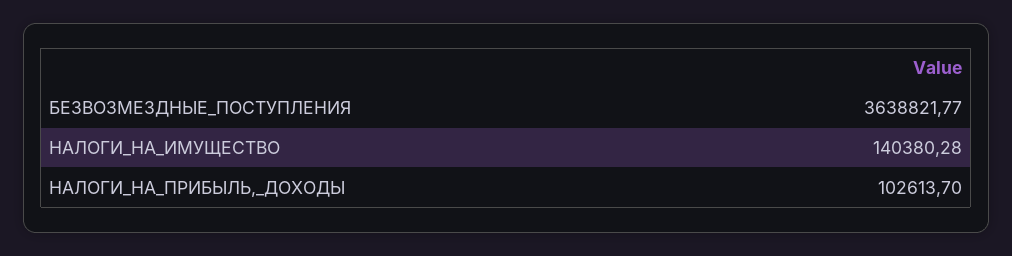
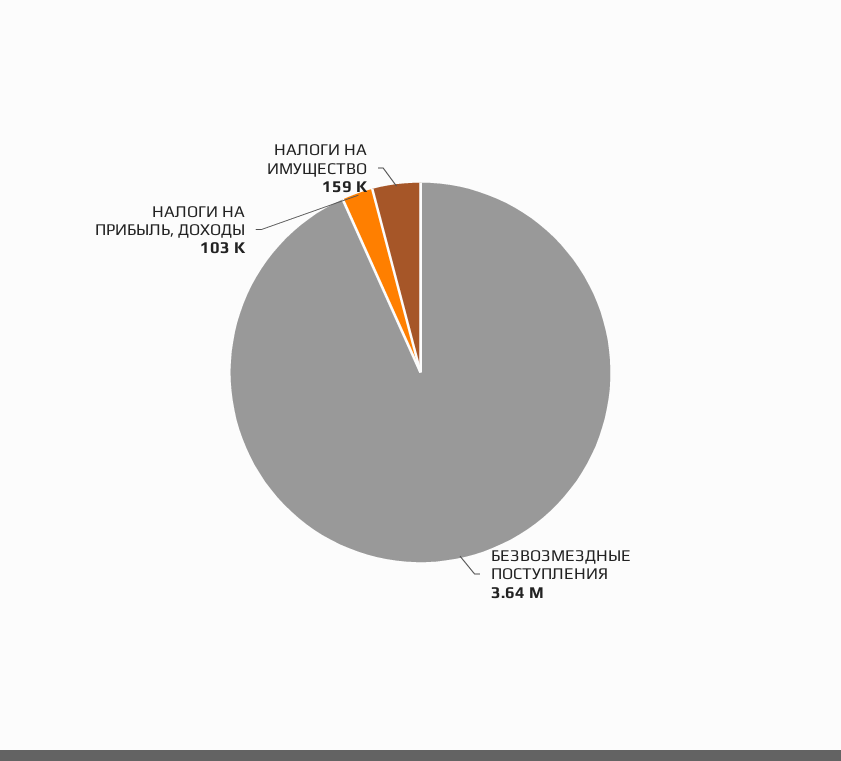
  {
    "БЕЗВОЗМЕЗДНЫЕ_ПОСТУПЛЕНИЯ": 3638821.77,
-   "НАЛОГИ_НА_ИМУЩЕСТВО": 140380.28,
+   "НАЛОГИ_НА_ИМУЩЕСТВО": 159000,
    "НАЛОГИ_НА_ПРИБЫЛЬ,_ДОХОДЫ": 102613.7
  }

